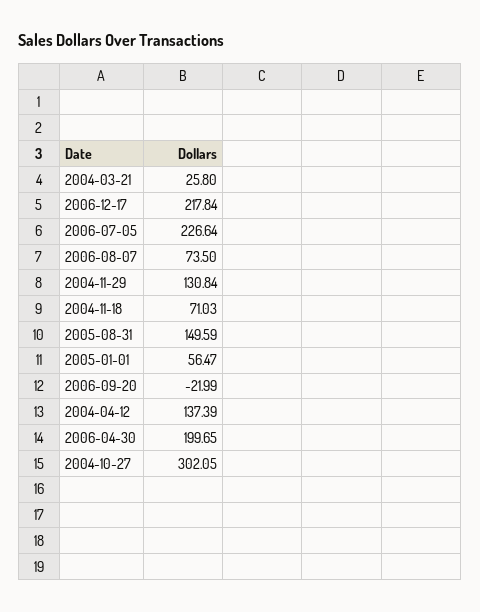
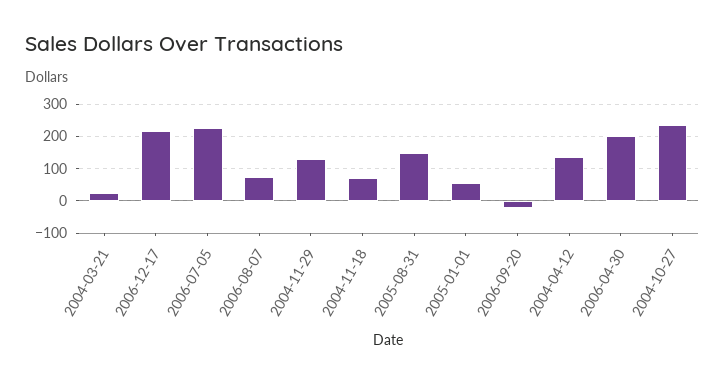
  {
    "2004-03-21": 25.8,
    "2006-12-17": 217.84,
    "2006-07-05": 226.64,
    "2006-08-07": 73.5,
    "2004-11-29": 130.84,
    "2004-11-18": 71.03,
    "2005-08-31": 149.59,
    "2005-01-01": 56.47,
    "2006-09-20": -21.99,
    "2004-04-12": 137.39,
    "2006-04-30": 199.65,
-   "2004-10-27": 302.05
+   "2004-10-27": 240
  }

